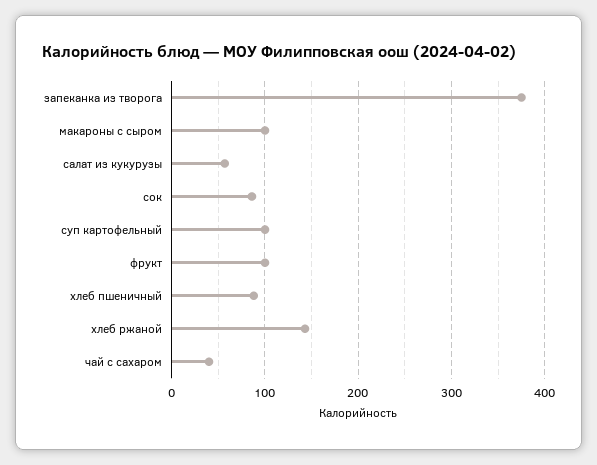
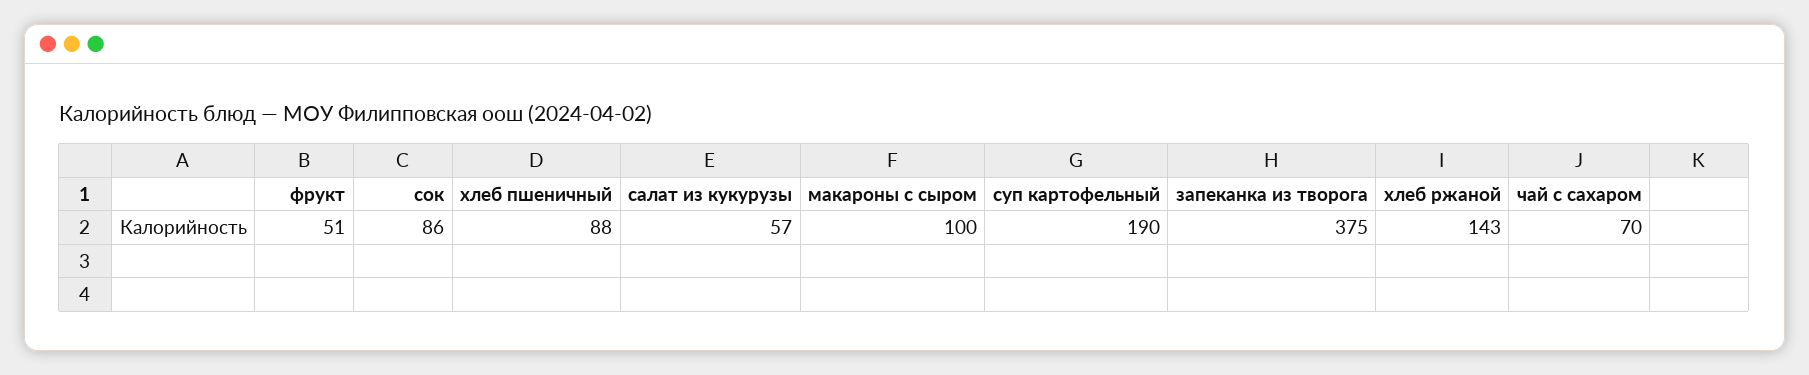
  {
    "запеканка из творога": 375,
    "макароны с сыром": 100,
    "салат из кукурузы": 57,
    "сок": 86,
-   "суп картофельный": 100,
+   "суп картофельный": 190,
-   "фрукт": 100,
+   "фрукт": 51,
    "хлеб пшеничный": 88,
    "хлеб ржаной": 143,
-   "чай с сахаром": 40
+   "чай с сахаром": 70
  }

